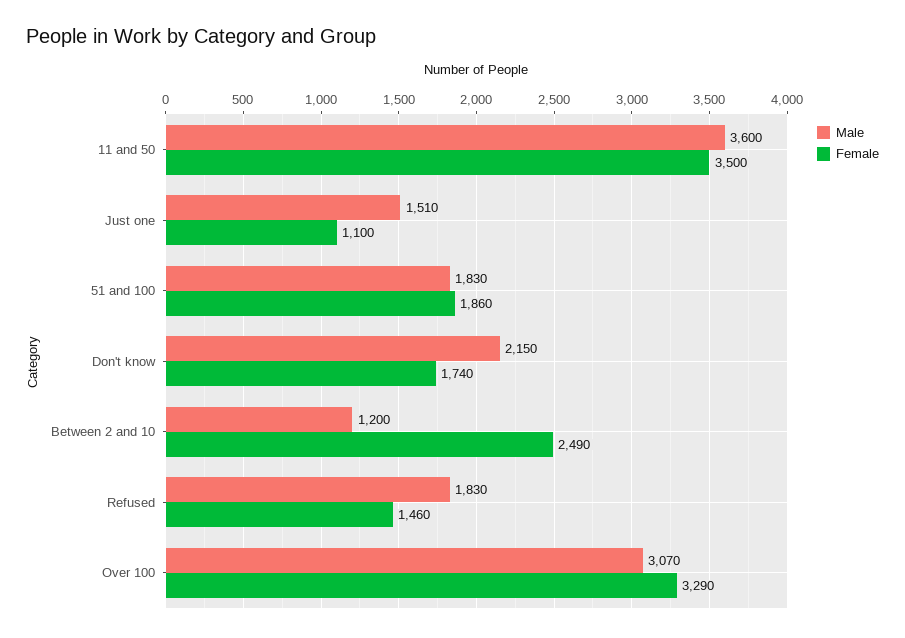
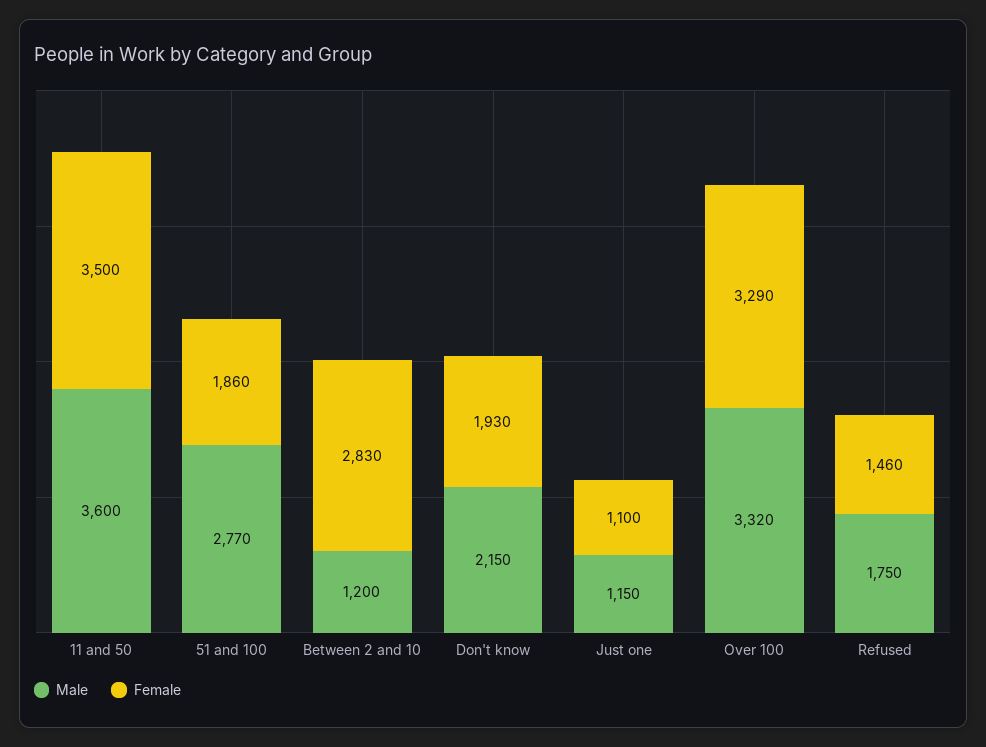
  {
    "Male": {
      "11 and 50": 3600,
-     "Just one": 1510,
+     "Just one": 1150,
-     "51 and 100": 1830,
+     "51 and 100": 2770,
      "Don't know": 2150,
      "Between 2 and 10": 1200,
-     "Refused": 1830,
+     "Refused": 1750,
-     "Over 100": 3070
+     "Over 100": 3320
    },
    "Female": {
      "11 and 50": 3500,
      "Just one": 1100,
      "51 and 100": 1860,
-     "Don't know": 1740,
+     "Don't know": 1930,
-     "Between 2 and 10": 2490,
+     "Between 2 and 10": 2830,
      "Refused": 1460,
      "Over 100": 3290
    }
  }

